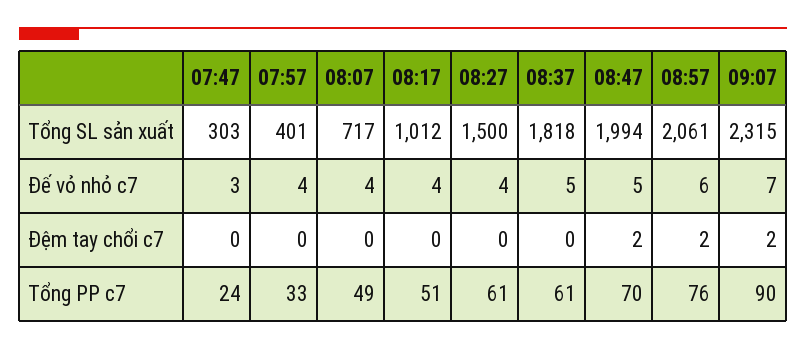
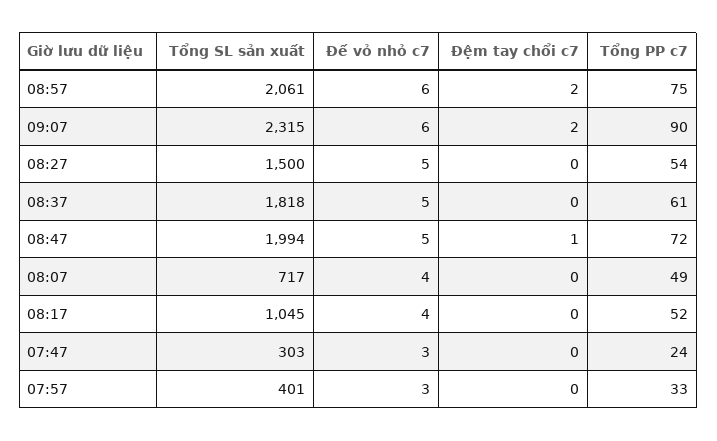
  {
    "07:47": {
      "Tổng SL sản xuất": 303,
      "Đế vỏ nhỏ c7": 3,
      "Đệm tay chổi c7": 0,
      "Tổng PP c7": 24
    },
    "07:57": {
      "Tổng SL sản xuất": 401,
-     "Đế vỏ nhỏ c7": 4,
+     "Đế vỏ nhỏ c7": 3,
      "Đệm tay chổi c7": 0,
      "Tổng PP c7": 33
    },
    "08:07": {
      "Tổng SL sản xuất": 717,
      "Đế vỏ nhỏ c7": 4,
      "Đệm tay chổi c7": 0,
      "Tổng PP c7": 49
    },
    "08:17": {
-     "Tổng SL sản xuất": 1012,
+     "Tổng SL sản xuất": 1045,
      "Đế vỏ nhỏ c7": 4,
      "Đệm tay chổi c7": 0,
-     "Tổng PP c7": 51
+     "Tổng PP c7": 52
    },
    "08:27": {
      "Tổng SL sản xuất": 1500,
-     "Đế vỏ nhỏ c7": 4,
+     "Đế vỏ nhỏ c7": 5,
      "Đệm tay chổi c7": 0,
-     "Tổng PP c7": 61
+     "Tổng PP c7": 54
    },
    "08:37": {
      "Tổng SL sản xuất": 1818,
      "Đế vỏ nhỏ c7": 5,
      "Đệm tay chổi c7": 0,
      "Tổng PP c7": 61
    },
    "08:47": {
      "Tổng SL sản xuất": 1994,
      "Đế vỏ nhỏ c7": 5,
-     "Đệm tay chổi c7": 2,
+     "Đệm tay chổi c7": 1,
-     "Tổng PP c7": 70
+     "Tổng PP c7": 72
    },
    "08:57": {
      "Tổng SL sản xuất": 2061,
      "Đế vỏ nhỏ c7": 6,
      "Đệm tay chổi c7": 2,
-     "Tổng PP c7": 76
+     "Tổng PP c7": 75
    },
    "09:07": {
      "Tổng SL sản xuất": 2315,
-     "Đế vỏ nhỏ c7": 7,
+     "Đế vỏ nhỏ c7": 6,
      "Đệm tay chổi c7": 2,
      "Tổng PP c7": 90
    }
  }

